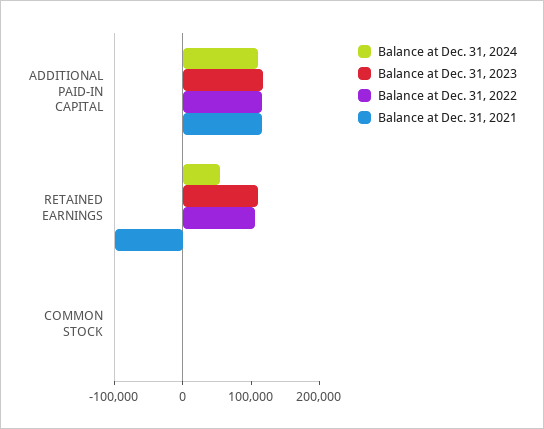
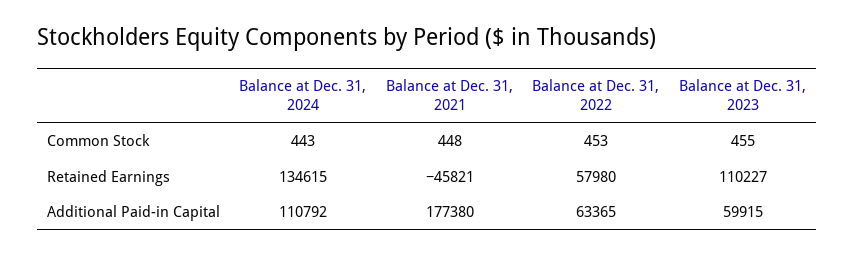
  {
    "Balance at Dec. 31, 2024": {
      "ADDITIONAL PAID-IN CAPITAL": 110792,
-     "RETAINED EARNINGS": 60000,
+     "RETAINED EARNINGS": 134615,
      "COMMON STOCK": 443
    },
    "Balance at Dec. 31, 2023": {
-     "ADDITIONAL PAID-IN CAPITAL": 120000,
+     "ADDITIONAL PAID-IN CAPITAL": 59915,
      "RETAINED EARNINGS": 110227,
      "COMMON STOCK": 455
    },
    "Balance at Dec. 31, 2022": {
-     "ADDITIONAL PAID-IN CAPITAL": 120000,
+     "ADDITIONAL PAID-IN CAPITAL": 63365,
-     "RETAINED EARNINGS": 100000,
+     "RETAINED EARNINGS": 57980,
      "COMMON STOCK": 453
    },
    "Balance at Dec. 31, 2021": {
-     "ADDITIONAL PAID-IN CAPITAL": 120000,
+     "ADDITIONAL PAID-IN CAPITAL": 177380,
-     "RETAINED EARNINGS": -100000,
+     "RETAINED EARNINGS": -45821,
      "COMMON STOCK": 448
    }
  }

